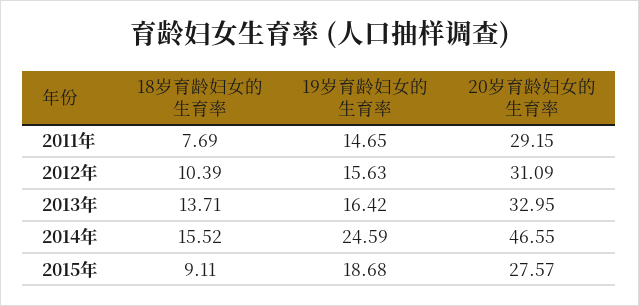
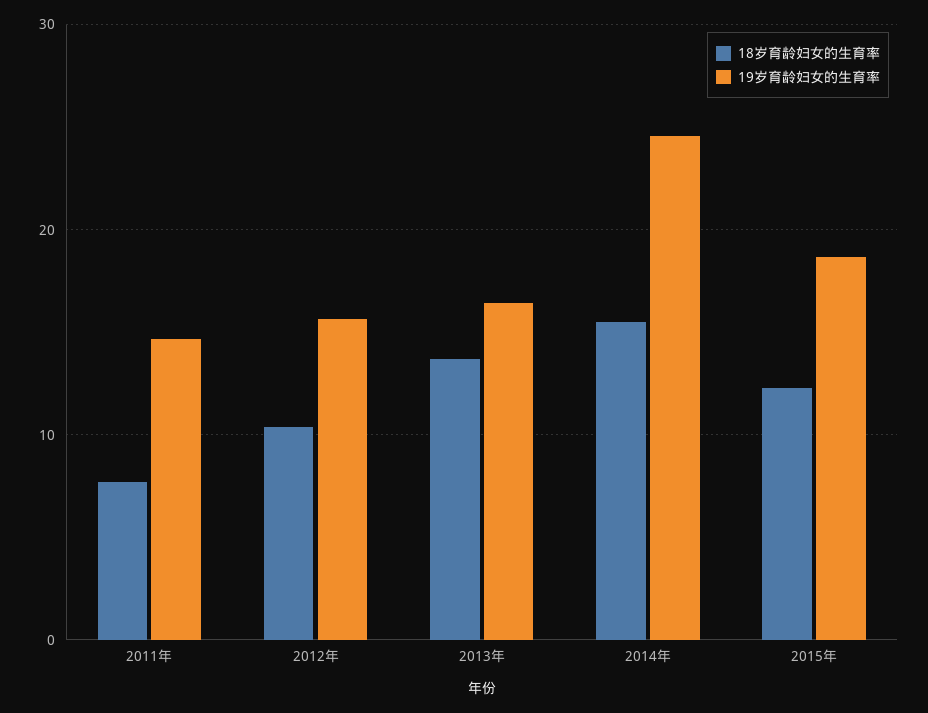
  {
    "18岁育龄妇女的生育率": {
      "2011年": 7.69,
      "2012年": 10.39,
      "2013年": 13.71,
      "2014年": 15.52,
-     "2015年": 9.11
+     "2015年": 12
    },
    "19岁育龄妇女的生育率": {
      "2011年": 14.65,
      "2012年": 15.63,
      "2013年": 16.42,
      "2014年": 24.59,
      "2015年": 18.68
-   },
+   }
-   "20岁育龄妇女的生育率": {
-     "2011年": 29.15,
-     "2012年": 31.09,
-     "2013年": 32.95,
-     "2014年": 46.55,
-     "2015年": 27.57
-   }
  }

